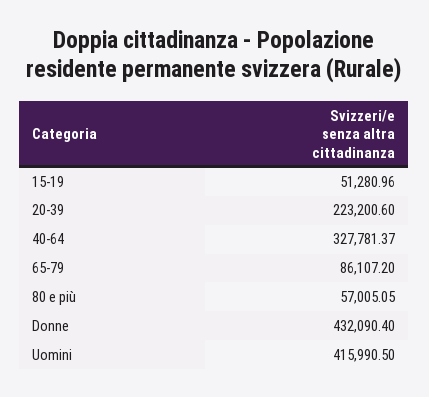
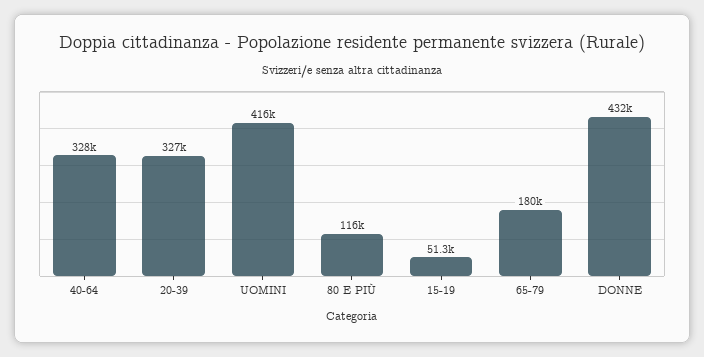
  {
    "15-19": 51280.96,
-   "20-39": 223200.6,
+   "20-39": 327000,
    "40-64": 327781.37,
-   "65-79": 86107.2,
+   "65-79": 180000,
-   "80 e più": 57005.05,
+   "80 e più": 116000,
    "Donne": 432090.4,
    "Uomini": 415990.5
  }

